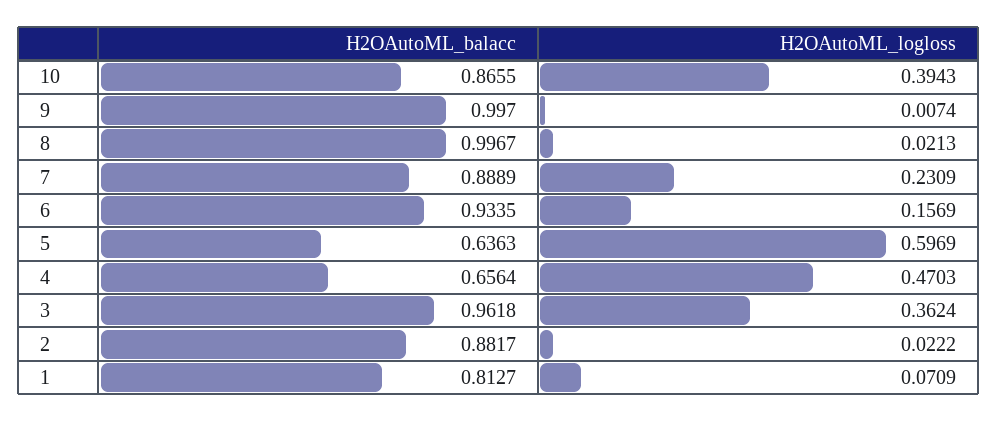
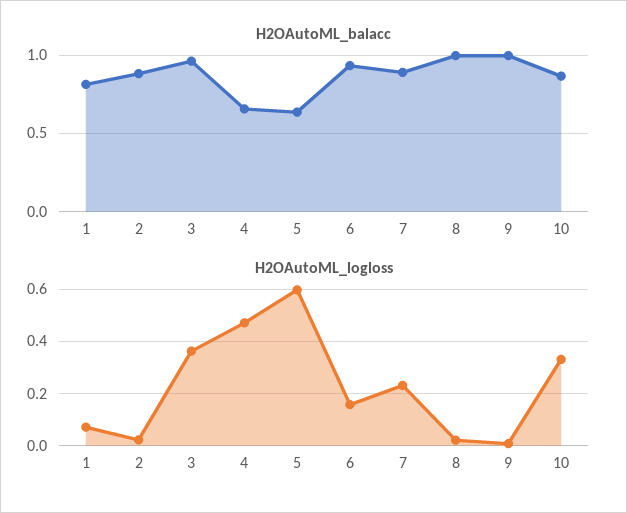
  {
    "H2OAutoML_balacc": {
      "10": 0.8655,
      "9": 0.997,
      "8": 0.9967,
      "7": 0.8889,
      "6": 0.9335,
      "5": 0.6363,
      "4": 0.6564,
      "3": 0.9618,
      "2": 0.8817,
      "1": 0.8127
    },
    "H2OAutoML_logloss": {
-     "10": 0.3943,
+     "10": 0.325,
      "9": 0.0074,
      "8": 0.0213,
      "7": 0.2309,
      "6": 0.1569,
      "5": 0.5969,
      "4": 0.4703,
      "3": 0.3624,
      "2": 0.0222,
      "1": 0.0709
    }
  }

